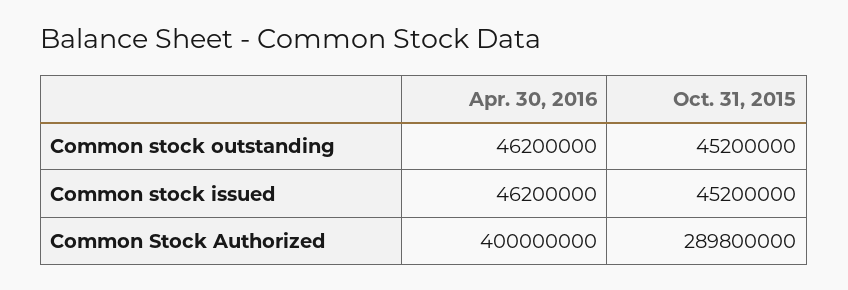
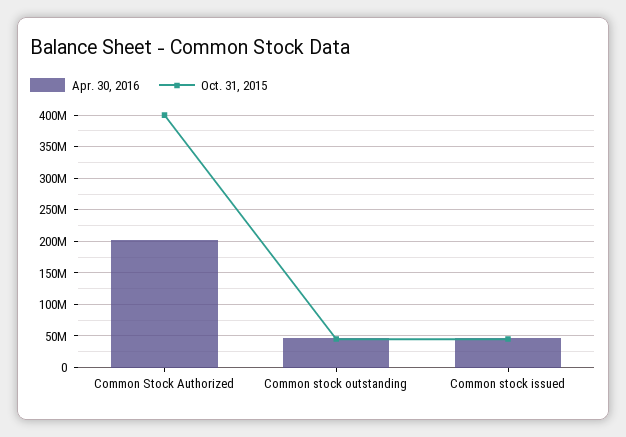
  {
    "Apr. 30, 2016": {
      "Common stock outstanding": 46200000,
      "Common stock issued": 46200000,
-     "Common Stock Authorized": 400000000
+     "Common Stock Authorized": 200000000
    },
    "Oct. 31, 2015": {
      "Common stock outstanding": 45200000,
      "Common stock issued": 45200000,
-     "Common Stock Authorized": 289800000
+     "Common Stock Authorized": 400000000
    }
  }

